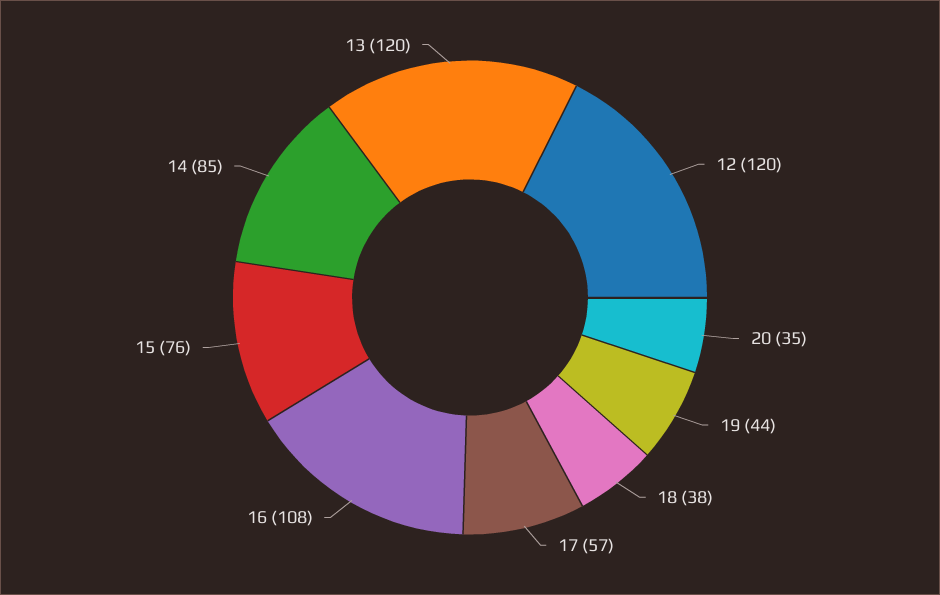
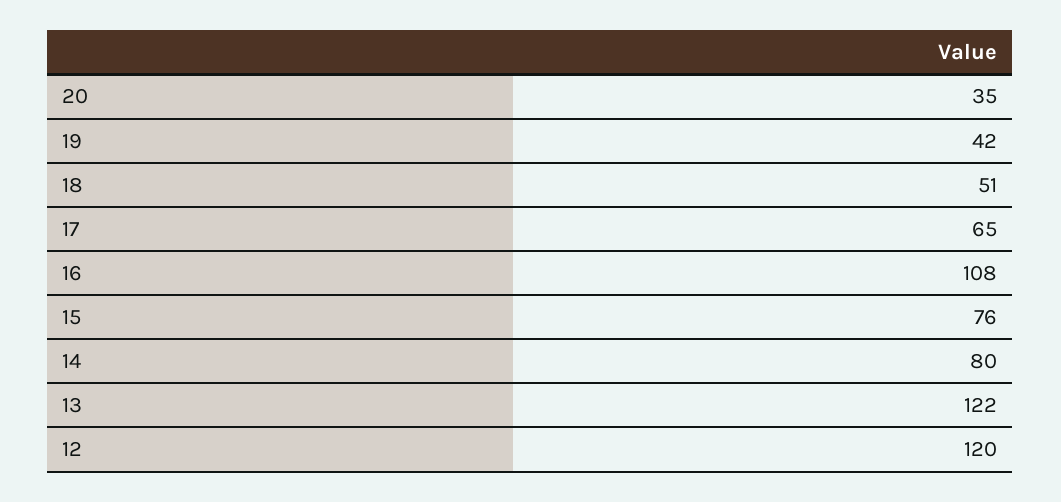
  {
    "12": 120,
    "20": 35,
-   "19": 44,
+   "19": 42,
-   "18": 38,
+   "18": 51,
-   "17": 57,
+   "17": 65,
    "16": 108,
    "15": 76,
-   "14": 85,
+   "14": 80,
-   "13": 120
+   "13": 122
  }

